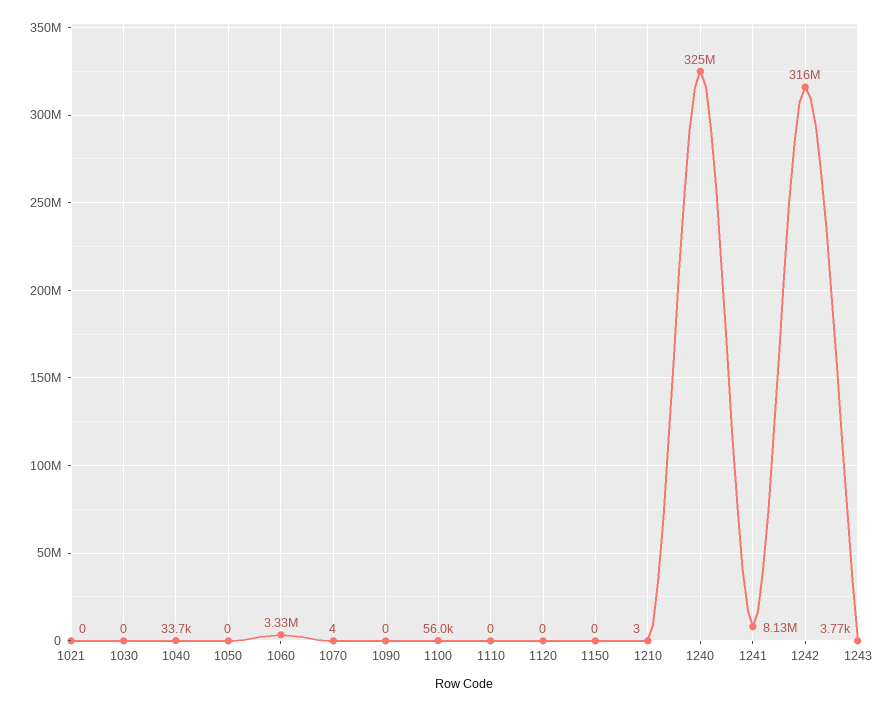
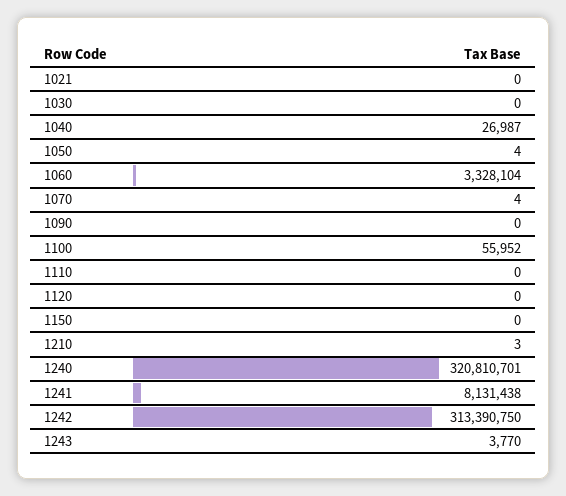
  {
    "1021": 0,
    "1030": 0,
-   "1040": 33700,
+   "1040": 26987,
-   "1050": 0,
+   "1050": 4,
    "1060": 3328104,
    "1070": 4,
    "1090": 0,
    "1100": 55952,
    "1110": 0,
    "1120": 0,
    "1150": 0,
    "1210": 3,
-   "1240": 325000000,
+   "1240": 320810701,
    "1241": 8131438,
-   "1242": 316000000,
+   "1242": 313390750,
    "1243": 3770
  }

